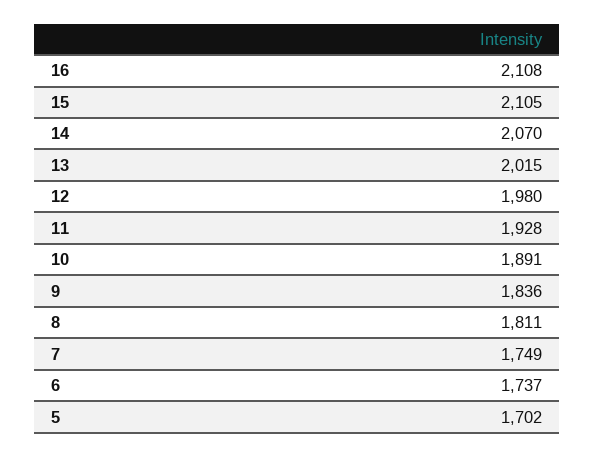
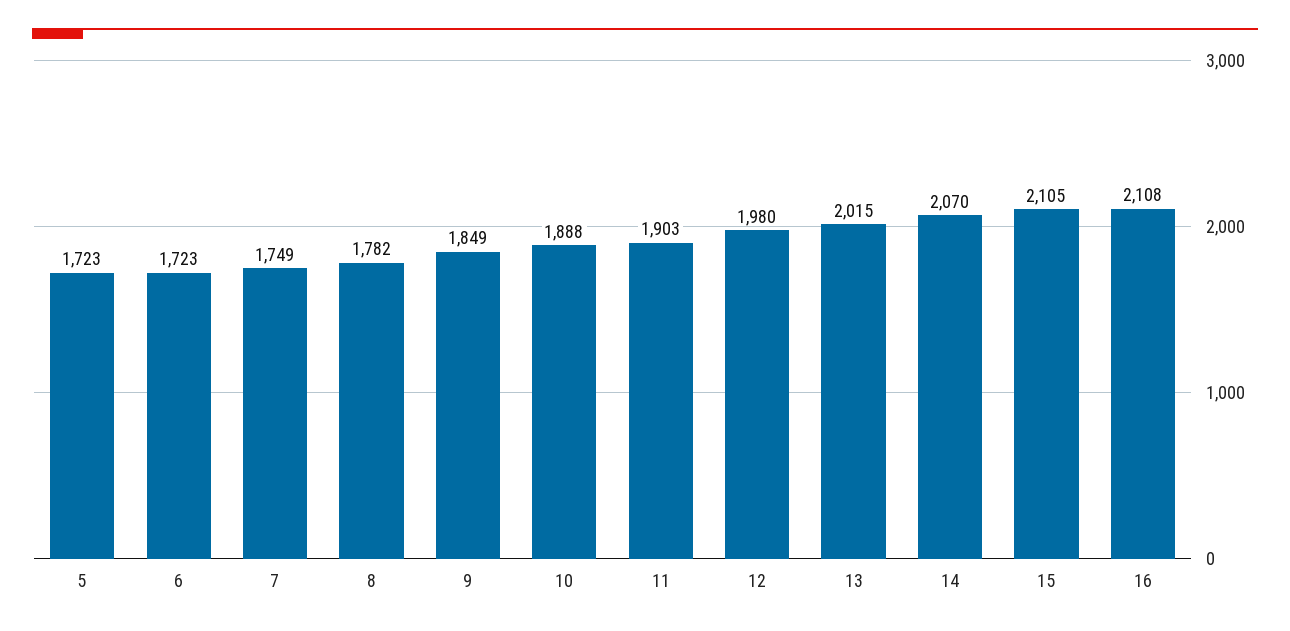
  {
    "16": 2108,
    "15": 2105,
    "14": 2070,
    "13": 2015,
    "12": 1980,
-   "11": 1928,
+   "11": 1903,
-   "10": 1891,
+   "10": 1888,
-   "9": 1836,
+   "9": 1849,
-   "8": 1811,
+   "8": 1782,
    "7": 1749,
-   "6": 1737,
+   "6": 1723,
-   "5": 1702
+   "5": 1723
  }

